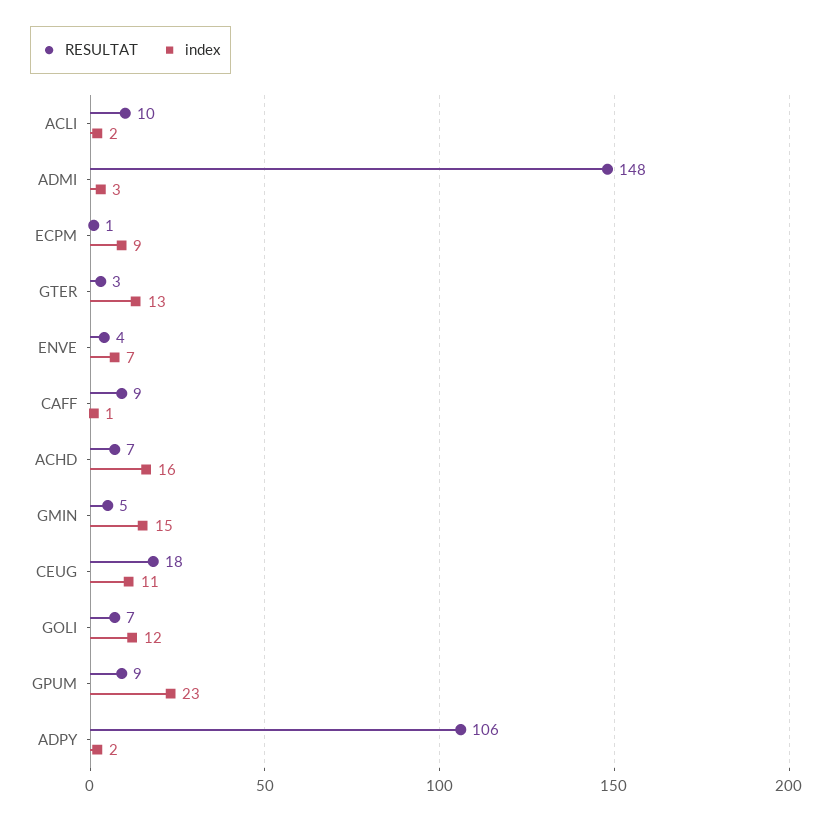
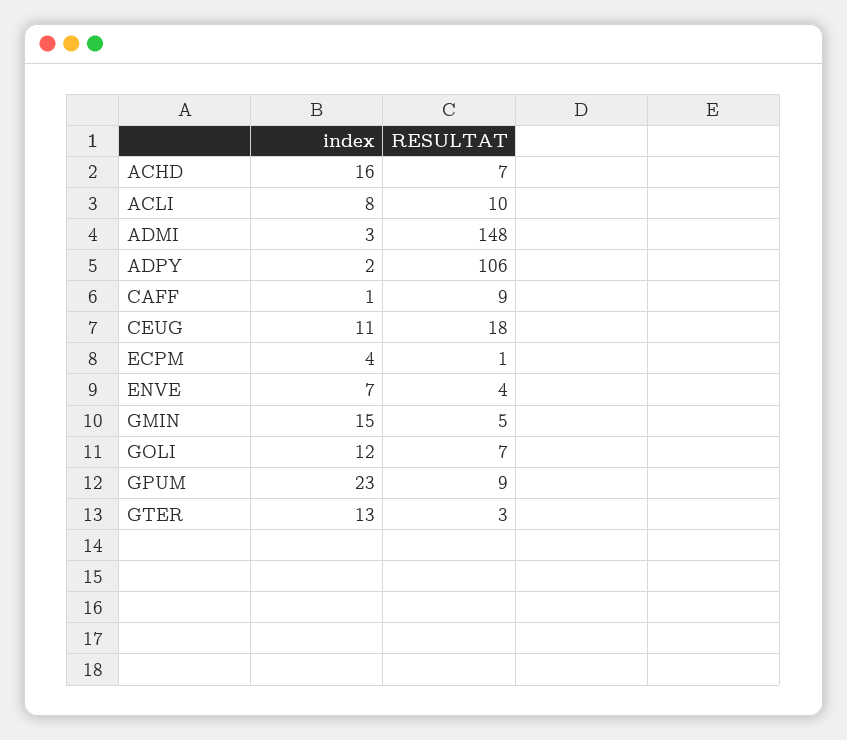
  {
    "RESULTAT": {
      "ACLI": 10,
      "ADMI": 148,
      "ECPM": 1,
      "GTER": 3,
      "ENVE": 4,
      "CAFF": 9,
      "ACHD": 7,
      "GMIN": 5,
      "CEUG": 18,
      "GOLI": 7,
      "GPUM": 9,
      "ADPY": 106
    },
    "index": {
-     "ACLI": 2,
+     "ACLI": 8,
      "ADMI": 3,
-     "ECPM": 9,
+     "ECPM": 4,
      "GTER": 13,
      "ENVE": 7,
      "CAFF": 1,
      "ACHD": 16,
      "GMIN": 15,
      "CEUG": 11,
      "GOLI": 12,
      "GPUM": 23,
      "ADPY": 2
    }
  }

